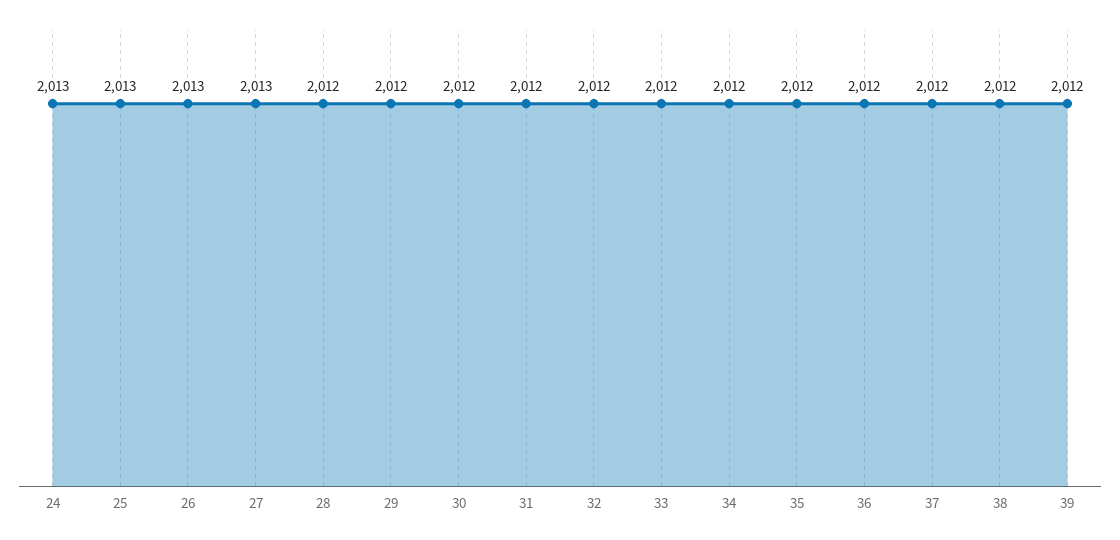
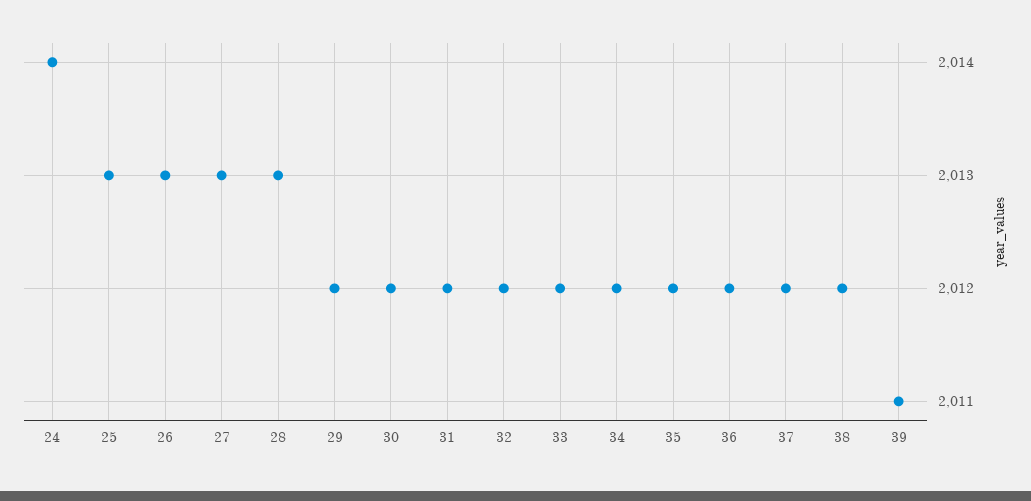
  {
-   "24": 2013,
+   "24": 2014,
    "25": 2013,
    "26": 2013,
    "27": 2013,
-   "28": 2012,
+   "28": 2013,
    "29": 2012,
    "30": 2012,
    "31": 2012,
    "32": 2012,
    "33": 2012,
    "34": 2012,
    "35": 2012,
    "36": 2012,
    "37": 2012,
    "38": 2012,
-   "39": 2012
+   "39": 2011
  }

